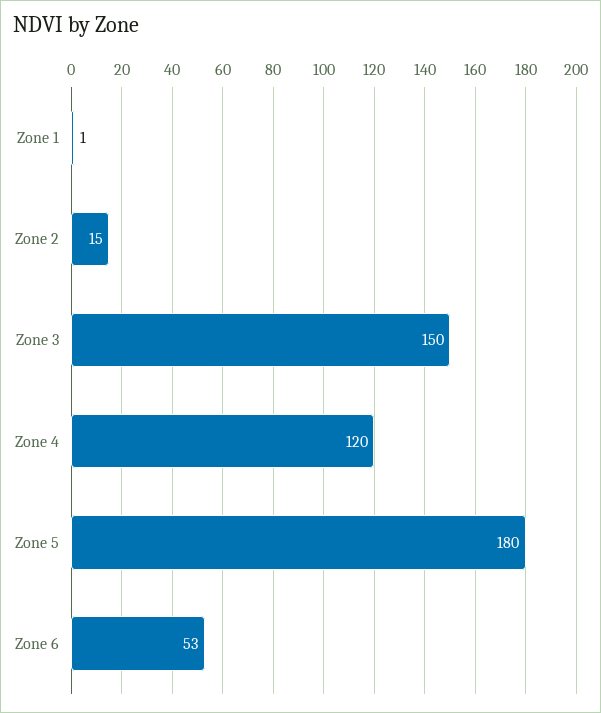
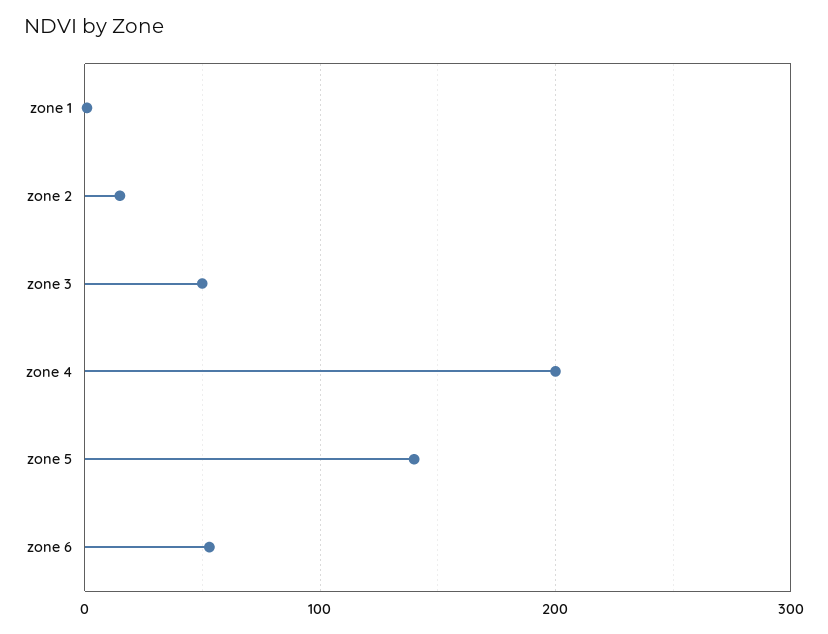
  {
    "Zone 1": 1,
    "Zone 2": 15,
-   "Zone 3": 150,
+   "Zone 3": 50,
-   "Zone 4": 120,
+   "Zone 4": 200,
-   "Zone 5": 180,
+   "Zone 5": 140,
    "Zone 6": 53
  }

